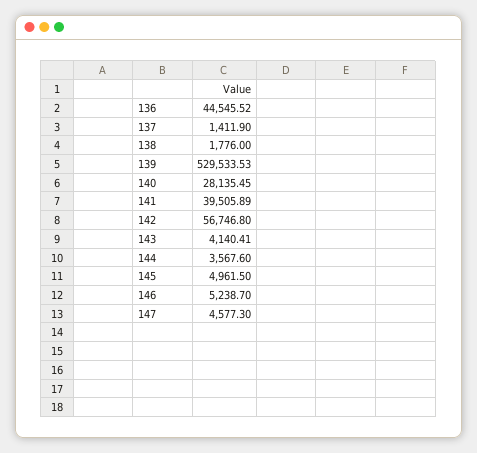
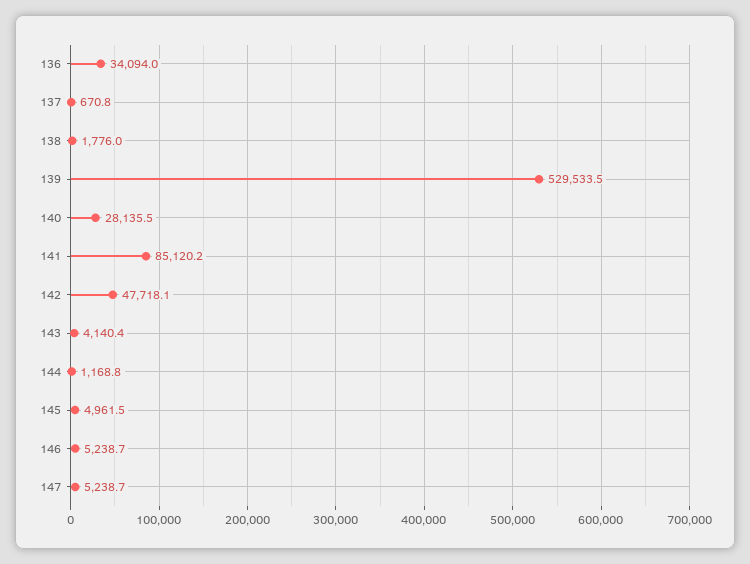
  {
-   "136": 44545.52,
+   "136": 34094,
-   "137": 1411.9,
+   "137": 670.8,
    "138": 1776,
    "139": 529533.53,
    "140": 28135.45,
-   "141": 39505.89,
+   "141": 85120.2,
-   "142": 56746.8,
+   "142": 47718.1,
    "143": 4140.41,
-   "144": 3567.6,
+   "144": 1168.8,
    "145": 4961.5,
    "146": 5238.7,
-   "147": 4577.3
+   "147": 5238.7
  }

